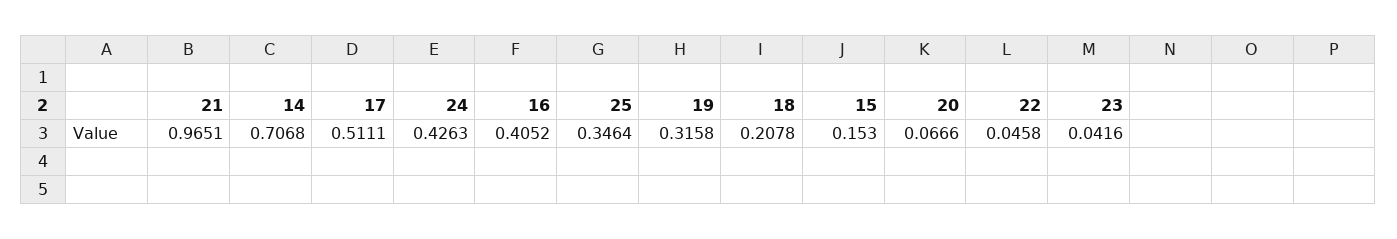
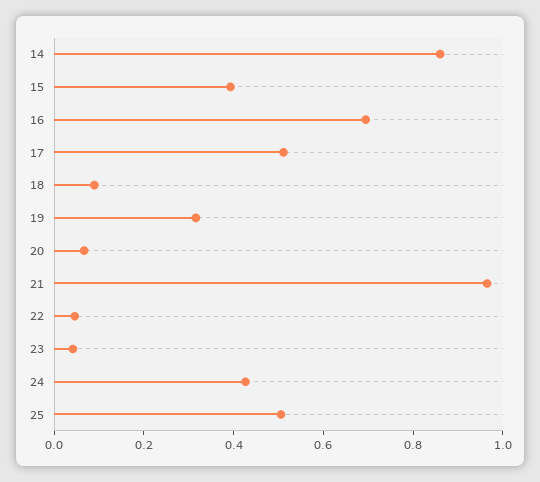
  {
    "21": 0.9651,
-   "14": 0.7068,
+   "14": 0.85,
    "17": 0.5111,
    "24": 0.4263,
-   "16": 0.4052,
+   "16": 0.7,
-   "25": 0.3464,
+   "25": 0.5,
    "19": 0.3158,
-   "18": 0.2078,
+   "18": 0.1,
-   "15": 0.153,
+   "15": 0.4,
    "20": 0.0666,
    "22": 0.0458,
    "23": 0.0416
  }

